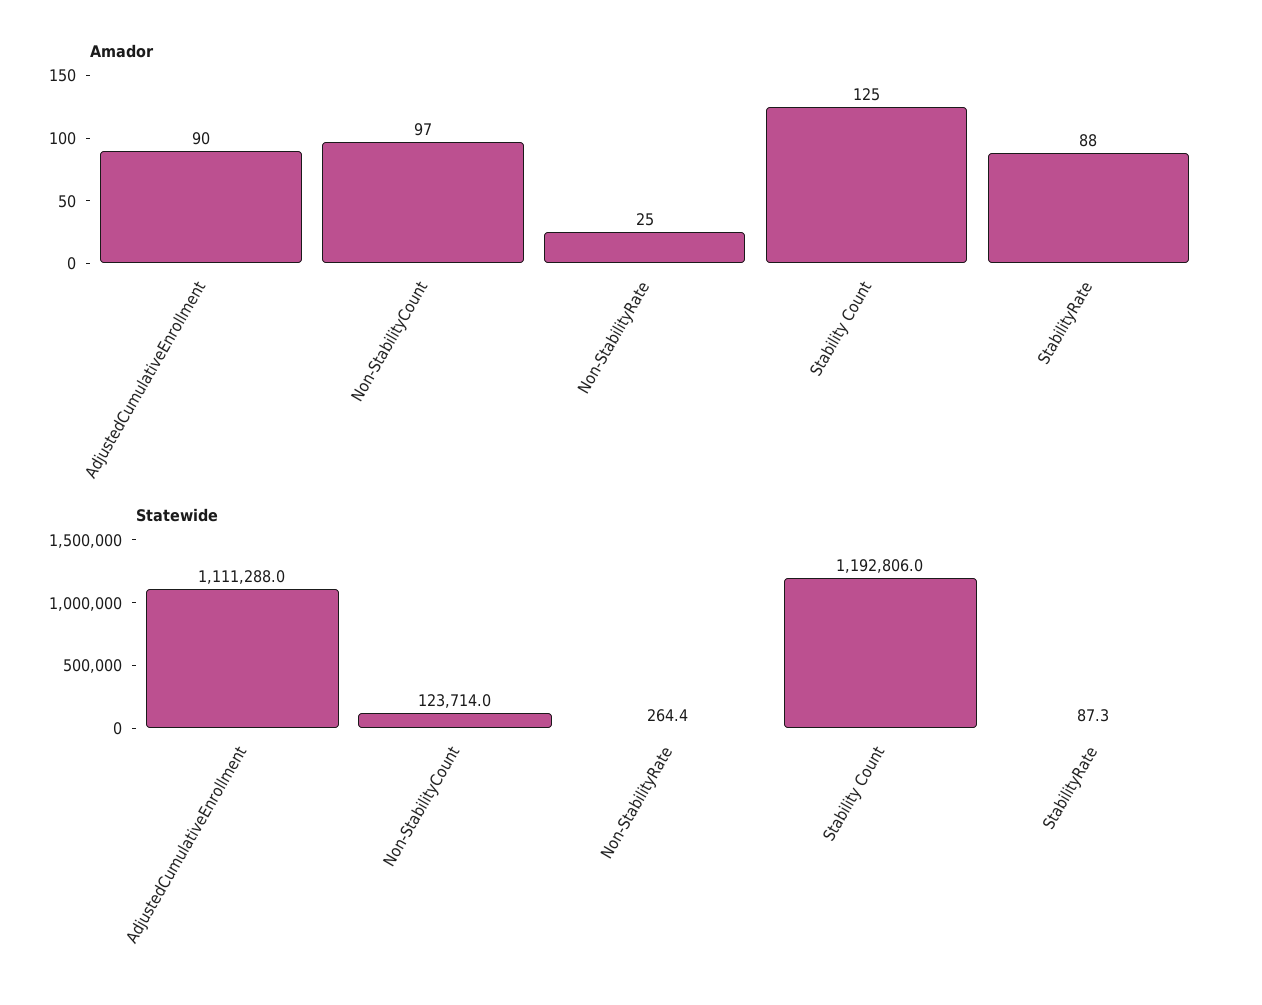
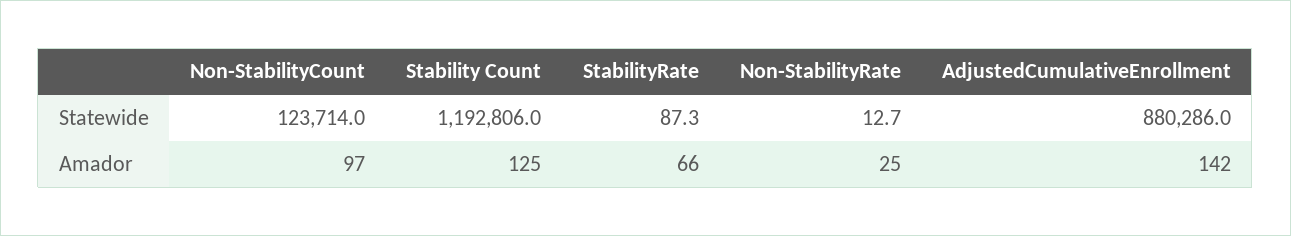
  {
    "Amador": {
-     "AdjustedCumulativeEnrollment": 90,
+     "AdjustedCumulativeEnrollment": 142,
      "Non-StabilityCount": 97,
      "Non-StabilityRate": 25,
      "Stability Count": 125,
-     "StabilityRate": 88
+     "StabilityRate": 66
    },
    "Statewide": {
-     "AdjustedCumulativeEnrollment": 1111288,
+     "AdjustedCumulativeEnrollment": 880286,
      "Non-StabilityCount": 123714,
-     "Non-StabilityRate": 264.4,
+     "Non-StabilityRate": 12.7,
      "Stability Count": 1192806,
      "StabilityRate": 87.3
    }
  }

